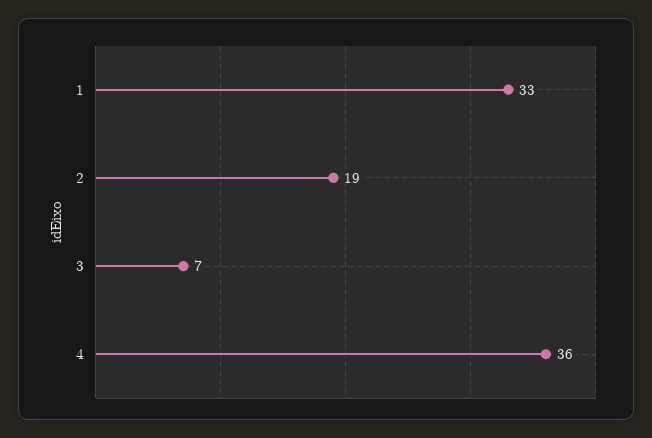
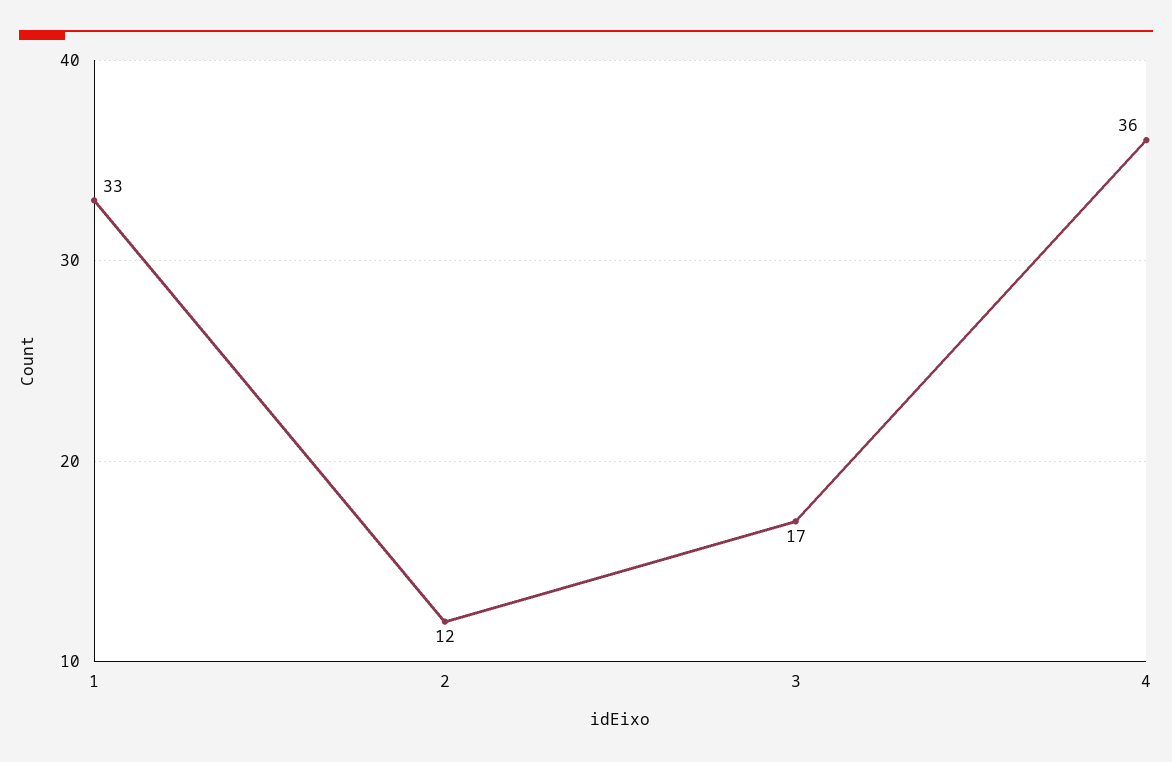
  {
    "1": 33,
-   "2": 19,
+   "2": 12,
-   "3": 7,
+   "3": 17,
    "4": 36
  }

